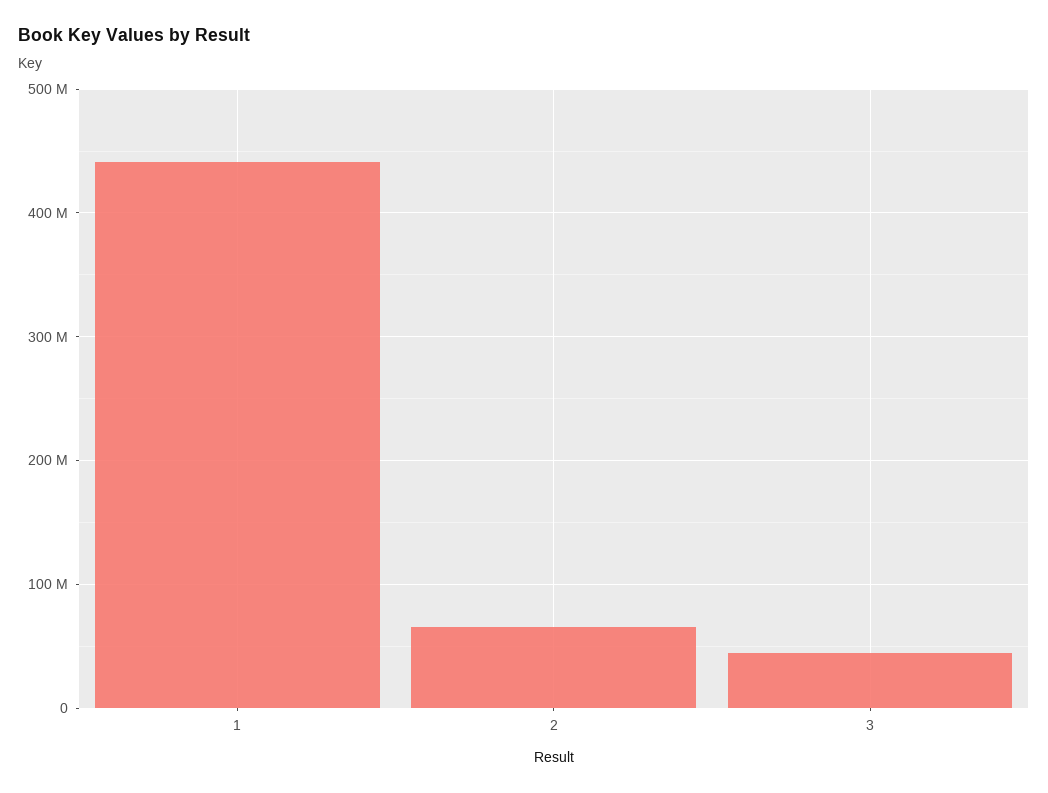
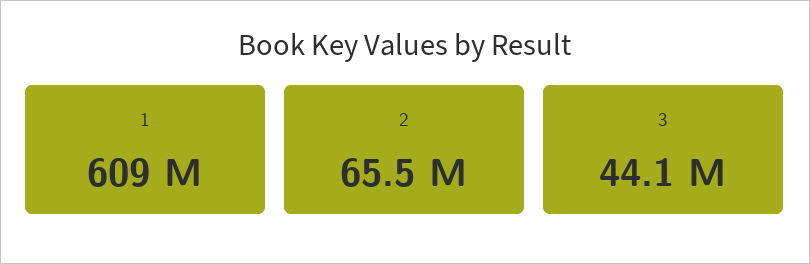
  {
-   "1": 440000000,
+   "1": 609000000,
    "2": 65500000,
    "3": 44100000
  }

